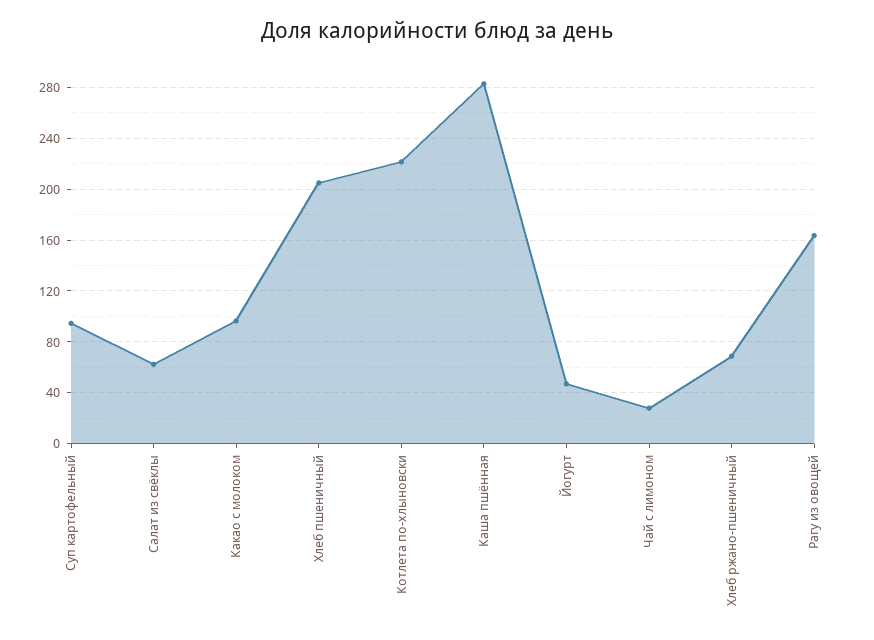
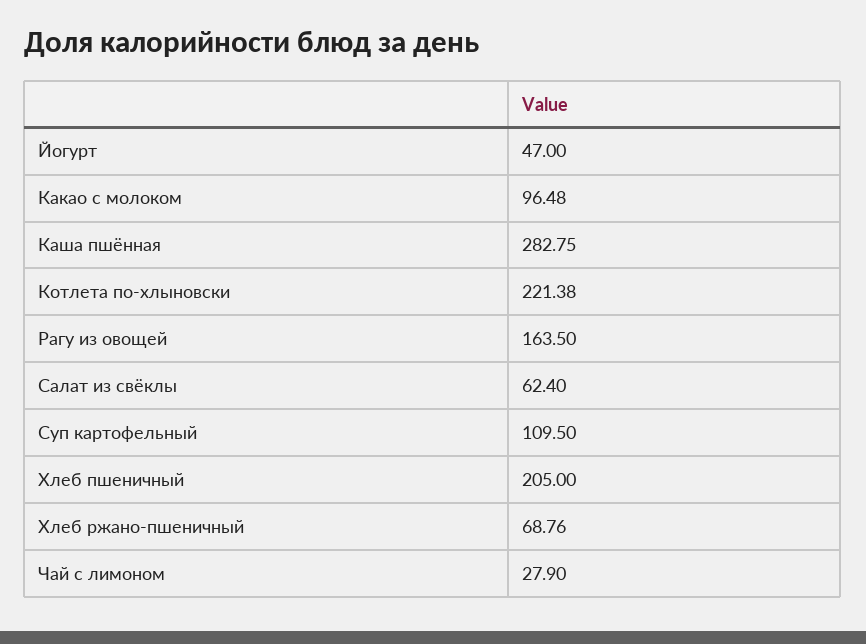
  {
-   "Суп картофельный": 95,
+   "Суп картофельный": 109.5,
    "Салат из свёклы": 62.4,
    "Какао с молоком": 96.48,
    "Хлеб пшеничный": 205,
    "Котлета по-хлыновски": 221.38,
    "Каша пшённая": 282.75,
    "Йогурт": 47,
    "Чай с лимоном": 27.9,
    "Хлеб ржано-пшеничный": 68.76,
    "Рагу из овощей": 163.5
  }

